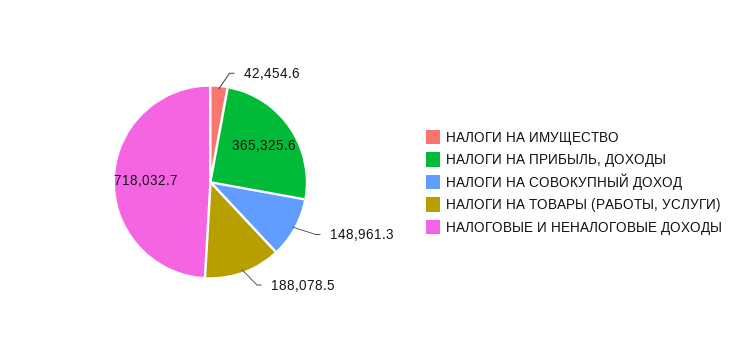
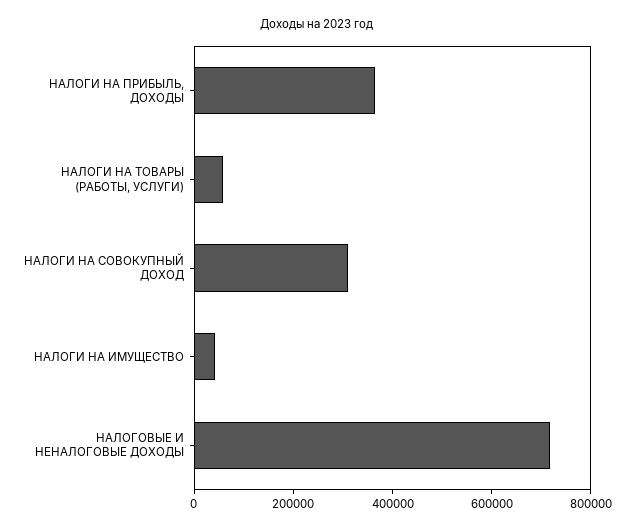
  {
    "НАЛОГИ НА ИМУЩЕСТВО": 42454.6,
    "НАЛОГИ НА ПРИБЫЛЬ, ДОХОДЫ": 365325.6,
-   "НАЛОГИ НА СОВОКУПНЫЙ ДОХОД": 148961.3,
+   "НАЛОГИ НА СОВОКУПНЫЙ ДОХОД": 300000,
-   "НАЛОГИ НА ТОВАРЫ (РАБОТЫ, УСЛУГИ)": 188078.5,
+   "НАЛОГИ НА ТОВАРЫ (РАБОТЫ, УСЛУГИ)": 50000,
    "НАЛОГОВЫЕ И НЕНАЛОГОВЫЕ ДОХОДЫ": 718032.7
  }

